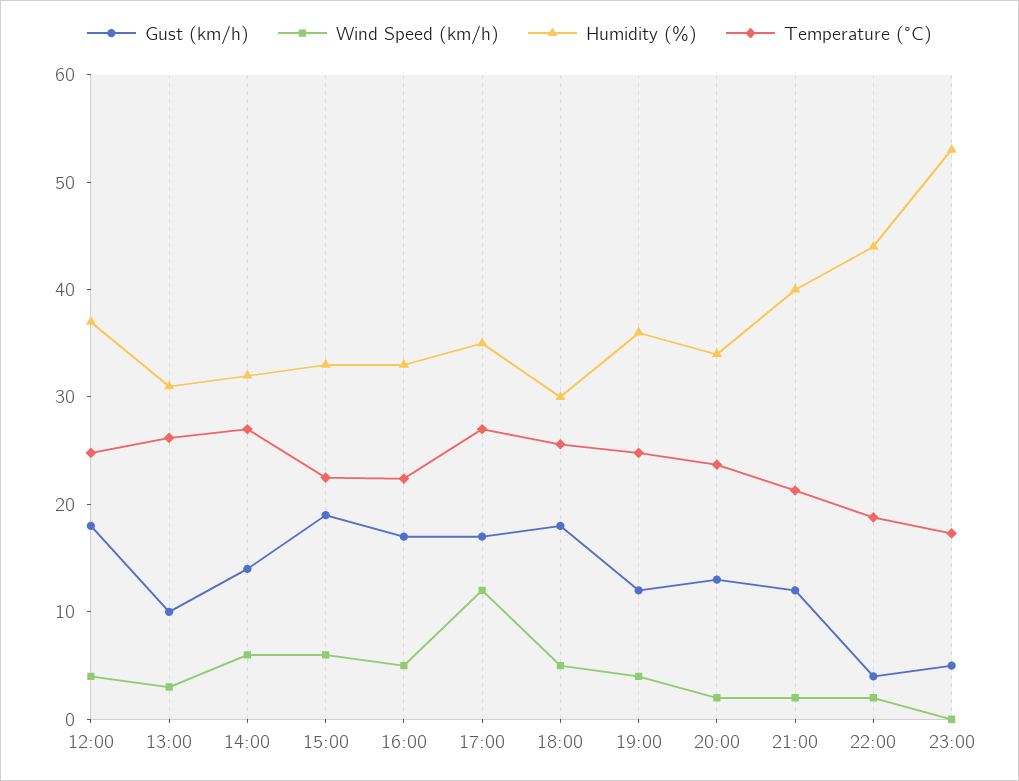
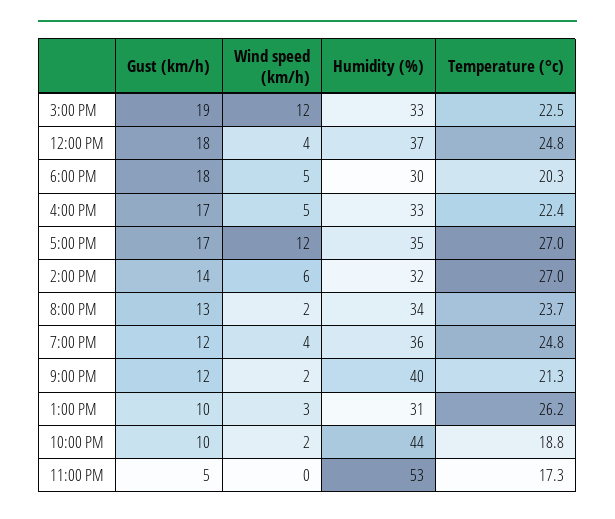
  {
    "Gust (km/h)": {
      "12:00": 18,
      "13:00": 10,
      "14:00": 14,
      "15:00": 19,
      "16:00": 17,
      "17:00": 17,
      "18:00": 18,
      "19:00": 12,
      "20:00": 13,
      "21:00": 12,
-     "22:00": 4,
+     "22:00": 10,
      "23:00": 5
    },
    "Wind Speed (km/h)": {
      "12:00": 4,
      "13:00": 3,
      "14:00": 6,
-     "15:00": 6,
+     "15:00": 12,
      "16:00": 5,
      "17:00": 12,
      "18:00": 5,
      "19:00": 4,
      "20:00": 2,
      "21:00": 2,
      "22:00": 2,
      "23:00": 0
    },
    "Humidity (%)": {
      "12:00": 37,
      "13:00": 31,
      "14:00": 32,
      "15:00": 33,
      "16:00": 33,
      "17:00": 35,
      "18:00": 30,
      "19:00": 36,
      "20:00": 34,
      "21:00": 40,
      "22:00": 44,
      "23:00": 53
    },
    "Temperature (°C)": {
      "12:00": 24.8,
      "13:00": 26.2,
      "14:00": 27,
      "15:00": 22.5,
      "16:00": 22.4,
      "17:00": 27,
-     "18:00": 26,
+     "18:00": 20.3,
      "19:00": 24.8,
      "20:00": 23.7,
      "21:00": 21.3,
      "22:00": 18.8,
      "23:00": 17.3
    }
  }

